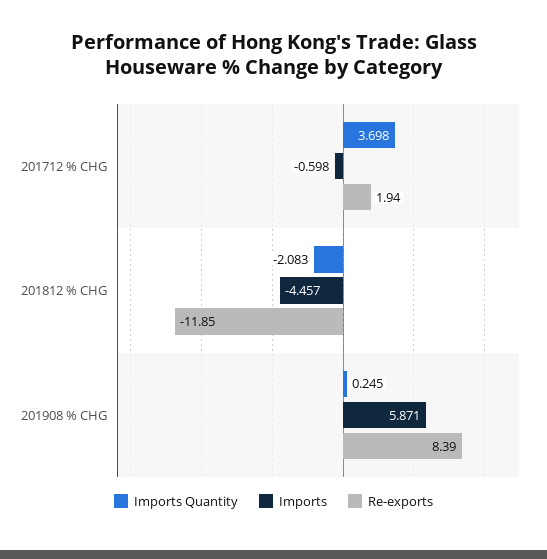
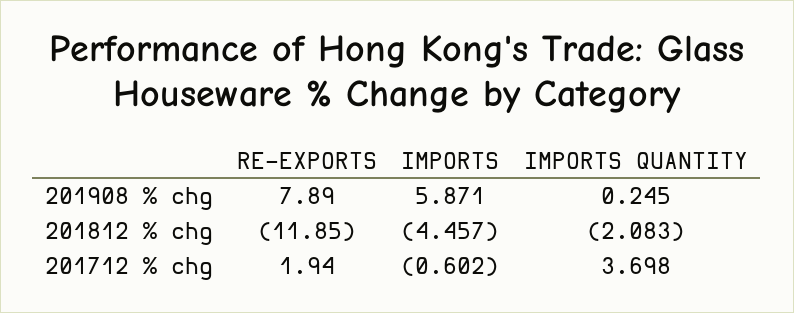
  {
    "Imports Quantity": {
      "201712 % CHG": 3.698,
      "201812 % CHG": -2.083,
      "201908 % CHG": 0.245
    },
    "Imports": {
-     "201712 % CHG": -0.598,
+     "201712 % CHG": -0.602,
      "201812 % CHG": -4.457,
      "201908 % CHG": 5.871
    },
    "Re-exports": {
      "201712 % CHG": 1.94,
      "201812 % CHG": -11.85,
-     "201908 % CHG": 8.39
+     "201908 % CHG": 7.89
    }
  }

